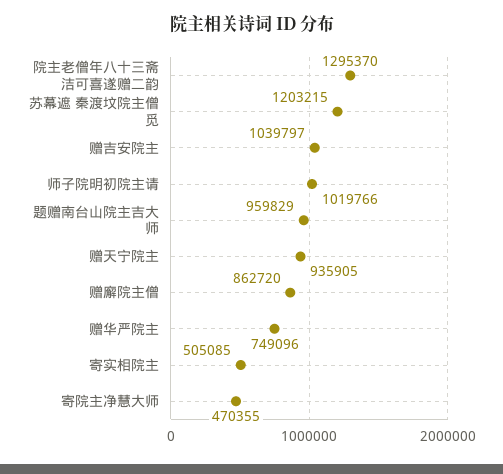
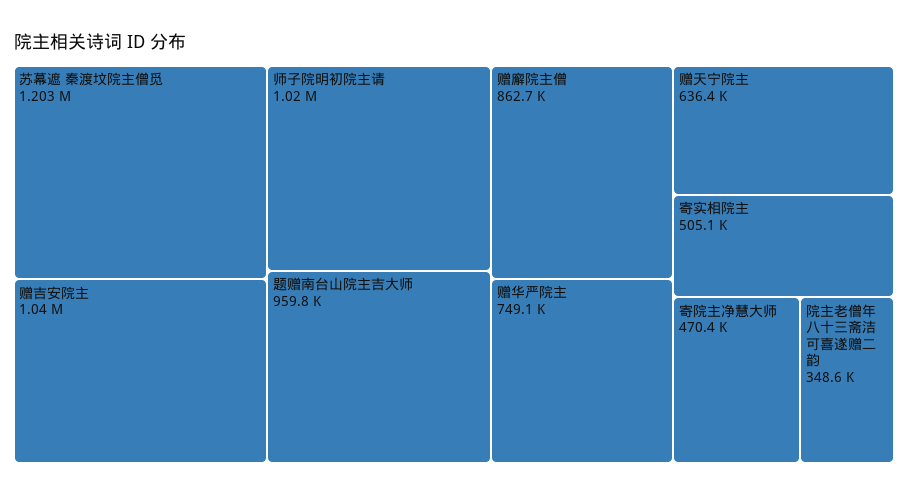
  {
-   "院主老僧年八十三斋洁可喜遂赠二韵": 1295370,
+   "院主老僧年八十三斋洁可喜遂赠二韵": 348600,
    "苏幕遮 秦渡坟院主僧觅": 1203215,
    "赠吉安院主": 1039797,
    "师子院明初院主请": 1019766,
    "题赠南台山院主吉大师": 959829,
-   "赠天宁院主": 935905,
+   "赠天宁院主": 636400,
    "赠廨院主僧": 862720,
    "赠华严院主": 749096,
    "寄实相院主": 505085,
    "寄院主净慧大师": 470355
  }

